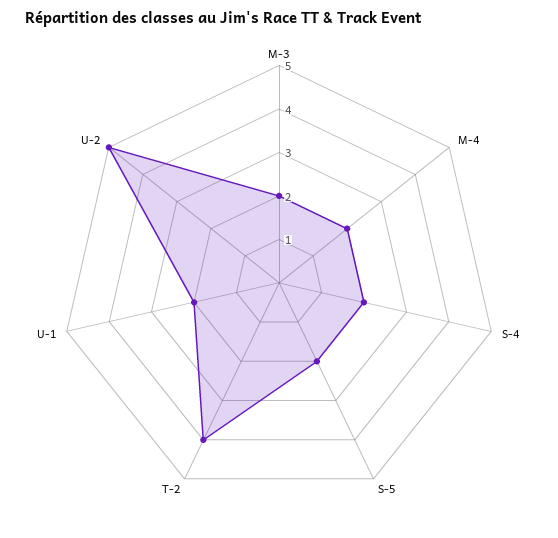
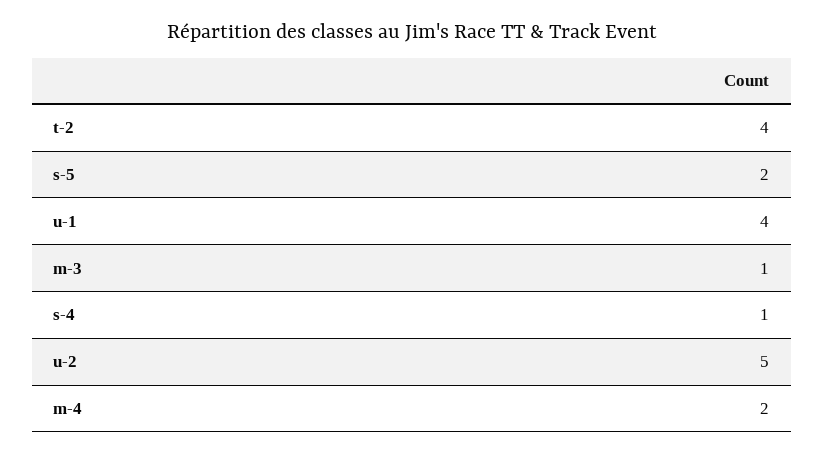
  {
-   "M-3": 2,
+   "M-3": 1,
    "M-4": 2,
-   "S-4": 2,
+   "S-4": 1,
    "S-5": 2,
    "T-2": 4,
-   "U-1": 2,
+   "U-1": 4,
    "U-2": 5
  }

